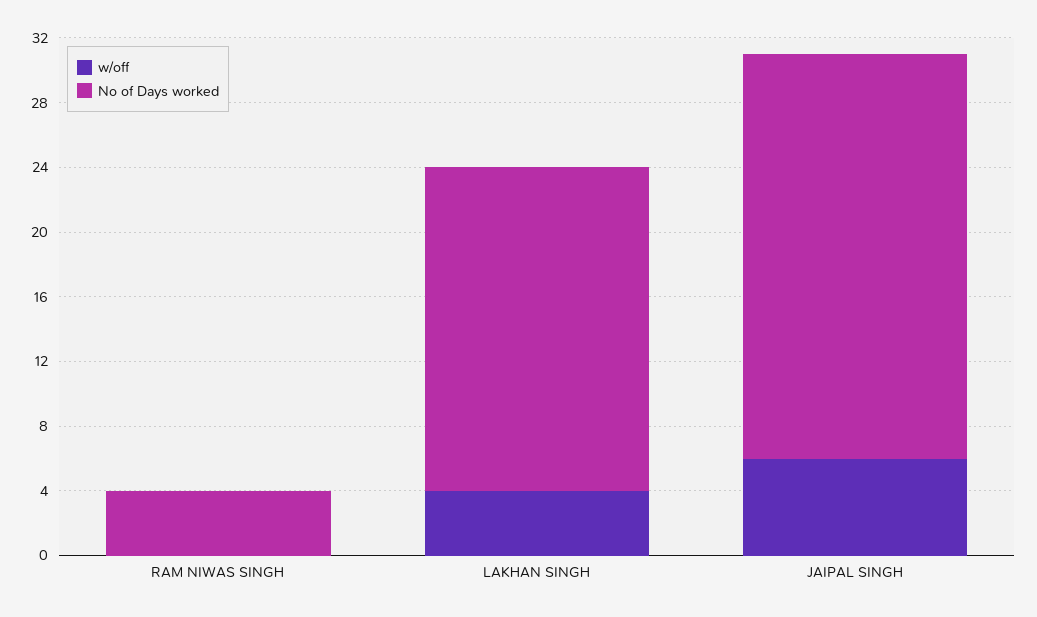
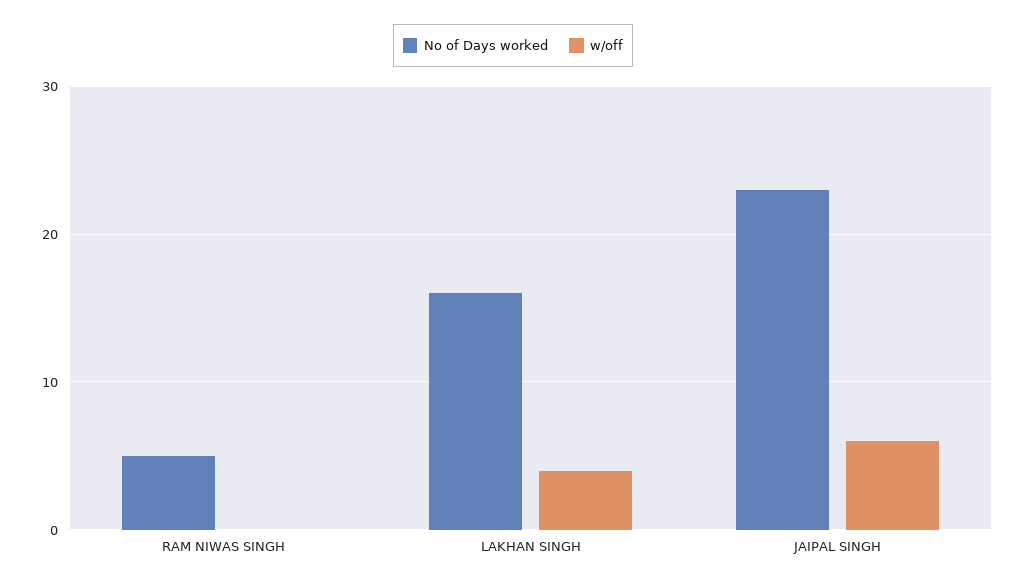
  {
    "w/off": {
      "RAM NIWAS SINGH": 0,
      "LAKHAN SINGH": 4,
      "JAIPAL SINGH": 6
    },
    "No of Days worked": {
-     "RAM NIWAS SINGH": 4,
+     "RAM NIWAS SINGH": 5,
-     "LAKHAN SINGH": 20,
+     "LAKHAN SINGH": 16,
-     "JAIPAL SINGH": 25
+     "JAIPAL SINGH": 23
    }
  }

